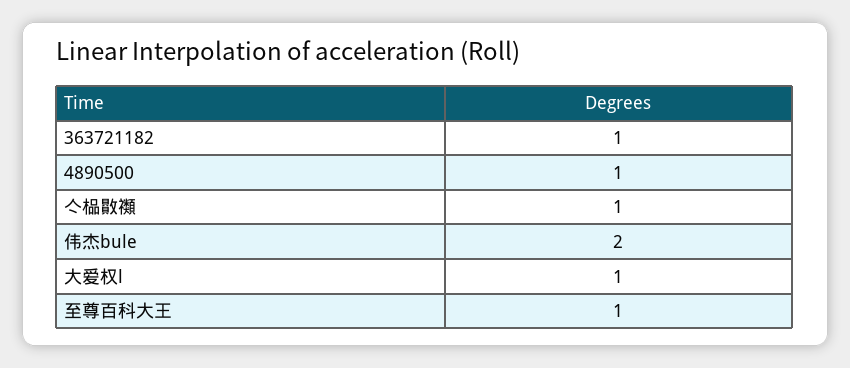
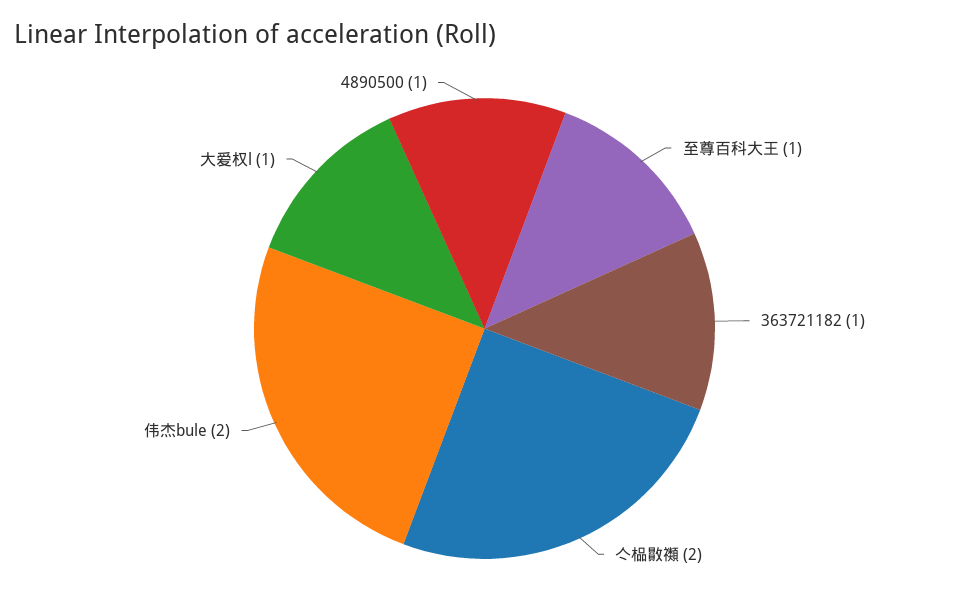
  {
    "363721182": 1,
    "4890500": 1,
-   "亽榀贁禷": 1,
+   "亽榀贁禷": 2,
    "伟杰bule": 2,
    "大爱权l": 1,
    "至尊百科大王": 1
  }

